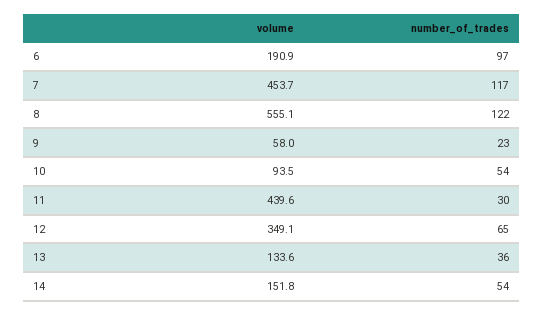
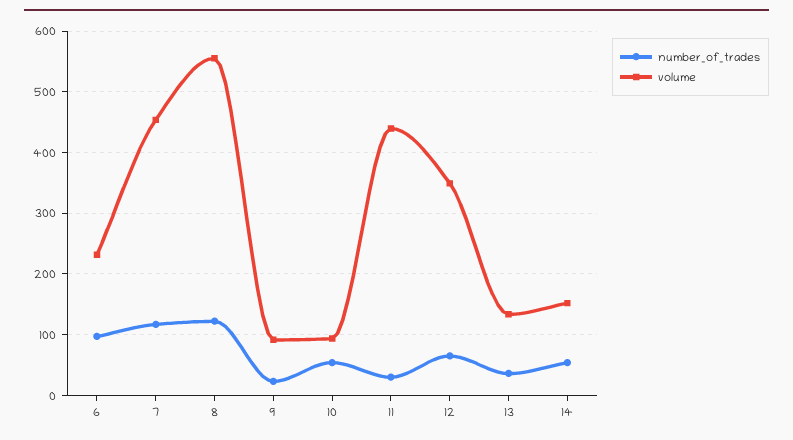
  {
    "volume": {
-     "6": 190.9,
+     "6": 230,
      "7": 453.7,
      "8": 555.1,
-     "9": 58,
+     "9": 90,
      "10": 93.5,
      "11": 439.6,
      "12": 349.1,
      "13": 133.6,
      "14": 151.8
    },
    "number_of_trades": {
      "6": 97,
      "7": 117,
      "8": 122,
      "9": 23,
      "10": 54,
      "11": 30,
      "12": 65,
      "13": 36,
      "14": 54
    }
  }

